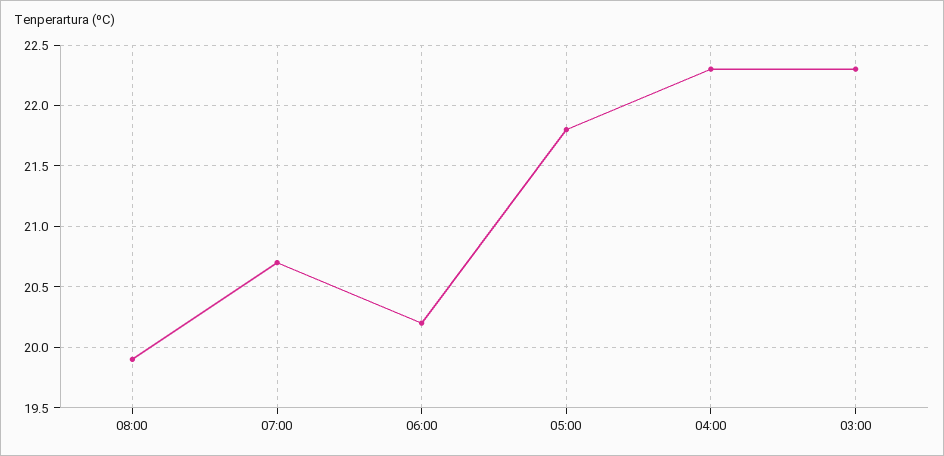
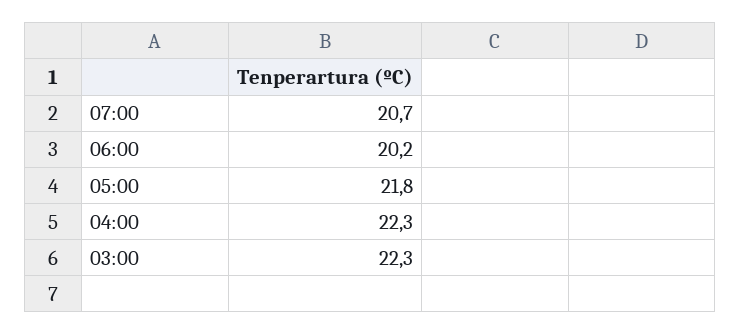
  {
-   "08:00": 19.9,
    "07:00": 20.7,
    "06:00": 20.2,
    "05:00": 21.8,
    "04:00": 22.3,
    "03:00": 22.3
  }

